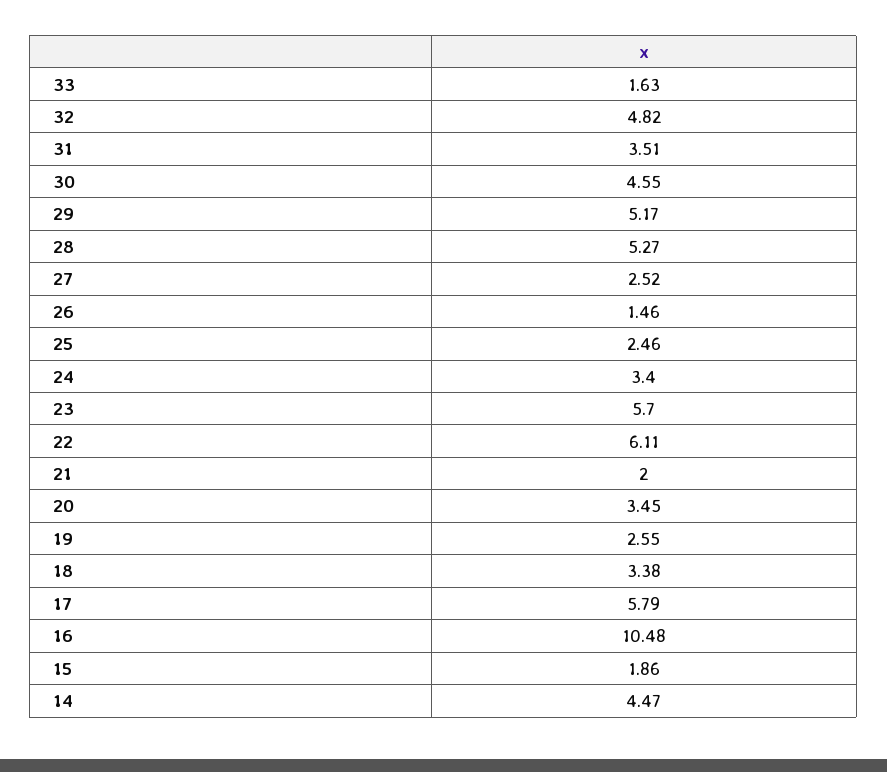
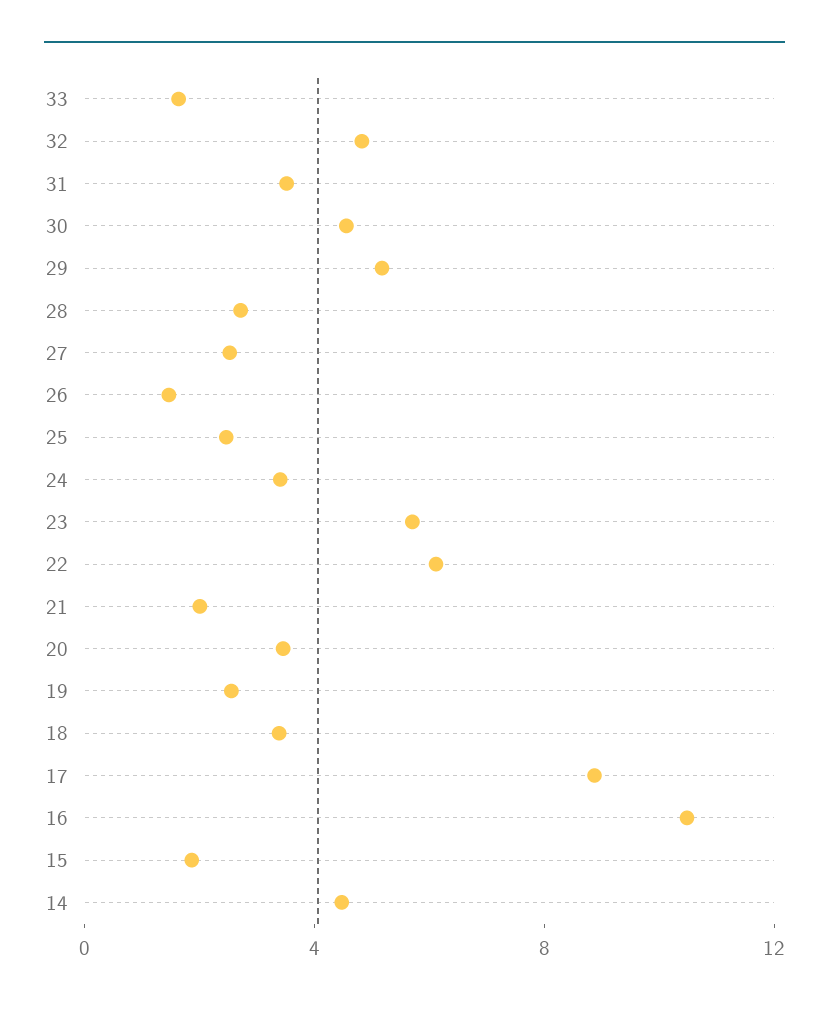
  {
    "33": 1.63,
    "32": 4.82,
    "31": 3.51,
    "30": 4.55,
    "29": 5.17,
-   "28": 5.27,
+   "28": 3,
    "27": 2.52,
    "26": 1.46,
    "25": 2.46,
    "24": 3.4,
    "23": 5.7,
    "22": 6.11,
    "21": 2,
    "20": 3.45,
    "19": 2.55,
    "18": 3.38,
-   "17": 5.79,
+   "17": 9,
    "16": 10.48,
    "15": 1.86,
    "14": 4.47
  }

